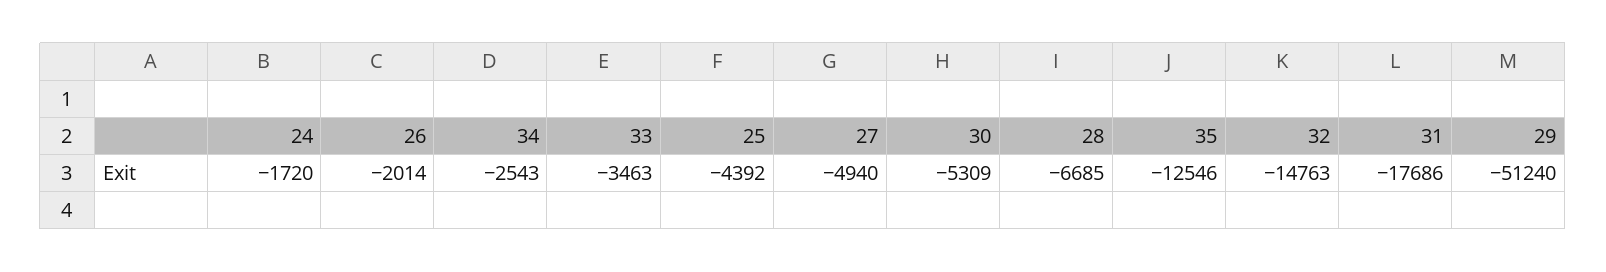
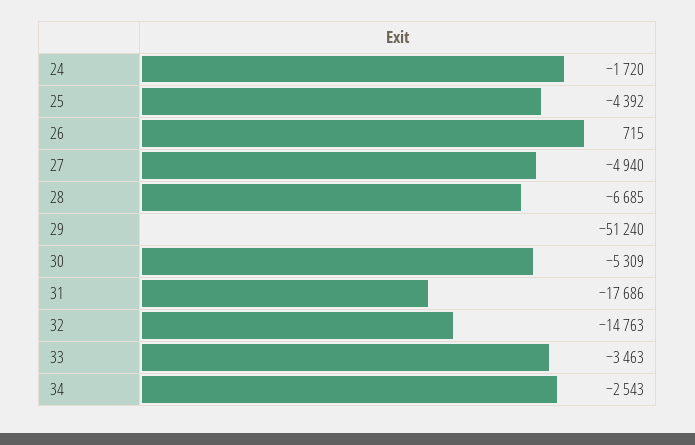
  {
    "24": -1720,
-   "26": -2014,
+   "26": 715,
    "34": -2543,
    "33": -3463,
    "25": -4392,
    "27": -4940,
    "30": -5309,
    "28": -6685,
-   "35": -12546,
    "32": -14763,
    "31": -17686,
    "29": -51240
  }

